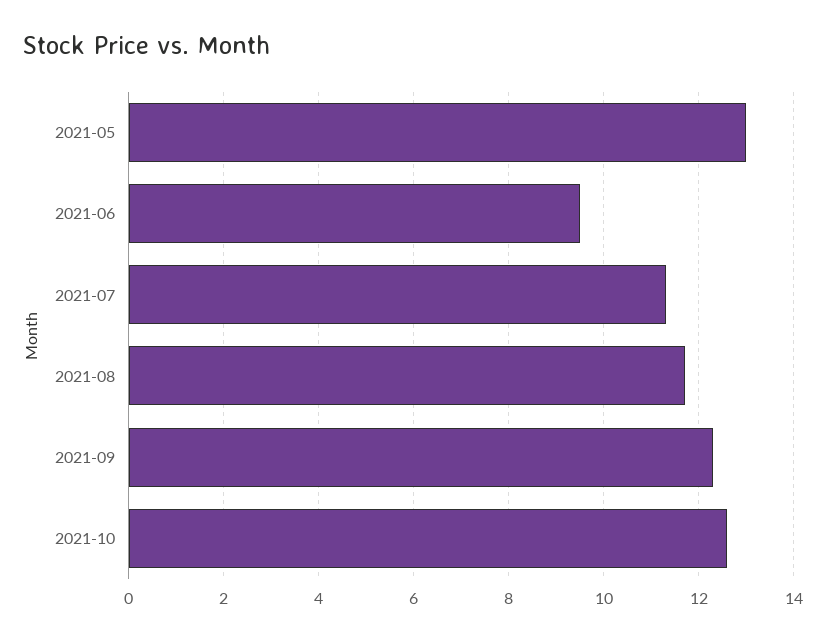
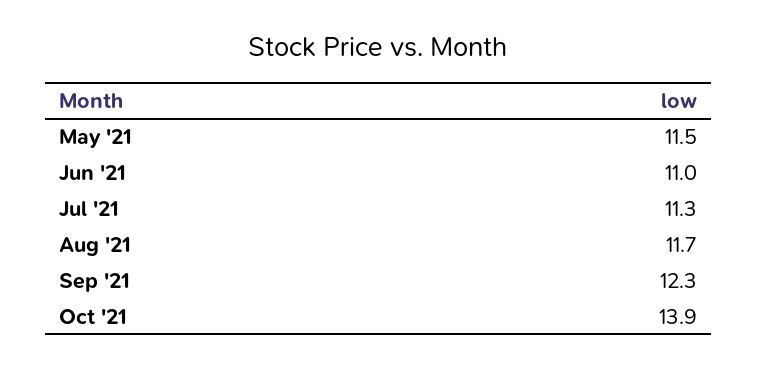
  {
-   "2021-05": 13,
+   "2021-05": 11.5,
-   "2021-06": 9.5,
+   "2021-06": 11,
    "2021-07": 11.3,
    "2021-08": 11.7,
    "2021-09": 12.3,
-   "2021-10": 12.5
+   "2021-10": 13.9
  }

